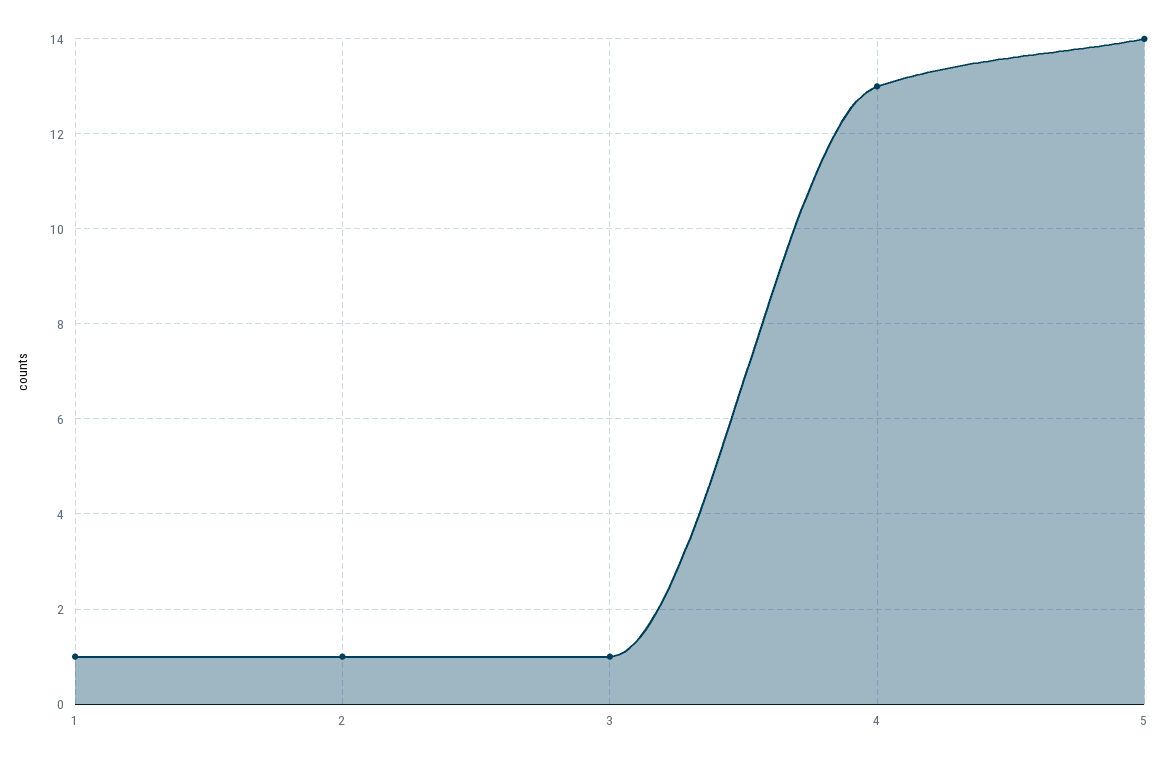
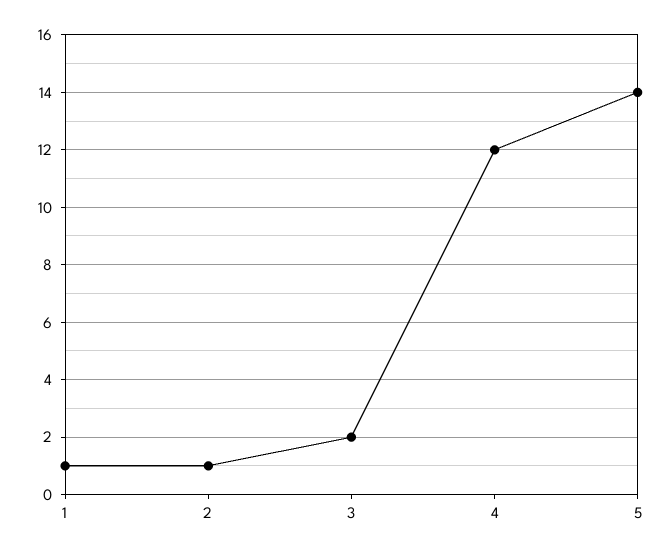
  {
    "1": 1,
    "2": 1,
-   "3": 1,
+   "3": 2,
-   "4": 13,
+   "4": 12,
    "5": 14
  }

